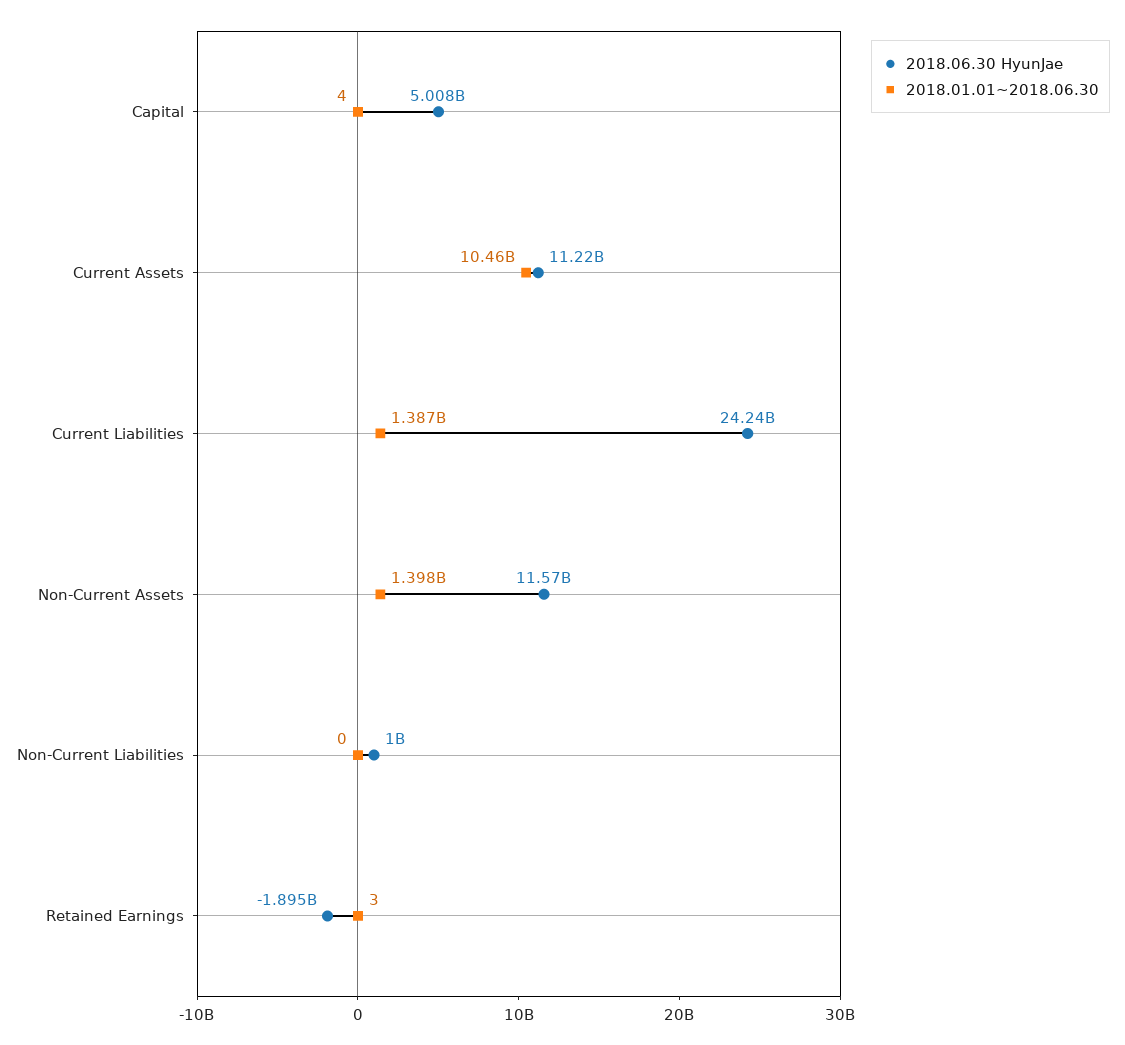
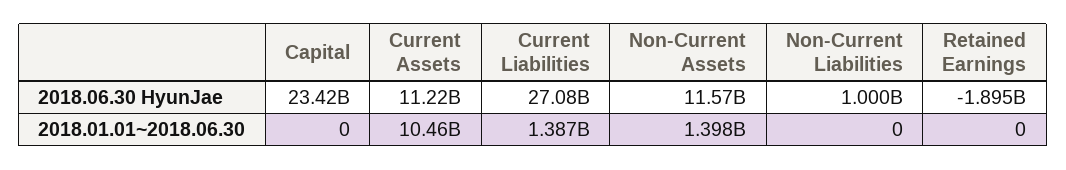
  {
    "2018.06.30 HyunJae": {
-     "Capital": 5008000000,
+     "Capital": 23420000000,
      "Current Assets": 11220000000,
-     "Current Liabilities": 24240000000,
+     "Current Liabilities": 27080000000,
      "Non-Current Assets": 11570000000,
      "Non-Current Liabilities": 1000000000,
      "Retained Earnings": -1895000000
    },
    "2018.01.01~2018.06.30": {
-     "Capital": 4,
+     "Capital": 0,
      "Current Assets": 10460000000,
      "Current Liabilities": 1387000000,
      "Non-Current Assets": 1398000000,
      "Non-Current Liabilities": 0,
-     "Retained Earnings": 3
+     "Retained Earnings": 0
    }
  }

